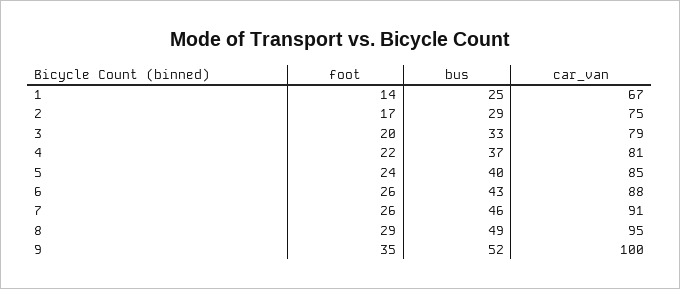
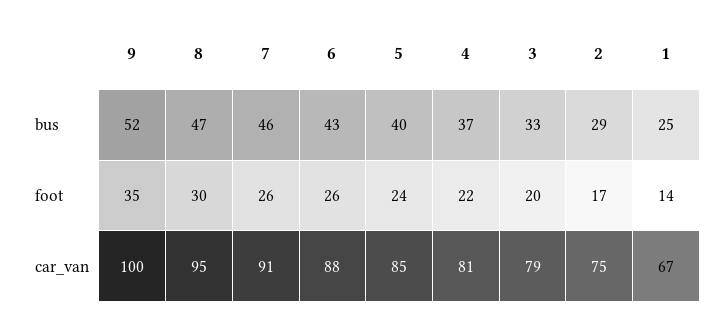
  {
    "foot": {
      "1": 14,
      "2": 17,
      "3": 20,
      "4": 22,
      "5": 24,
      "6": 26,
      "7": 26,
-     "8": 29,
+     "8": 30,
      "9": 35
    },
    "bus": {
      "1": 25,
      "2": 29,
      "3": 33,
      "4": 37,
      "5": 40,
      "6": 43,
      "7": 46,
-     "8": 49,
+     "8": 47,
      "9": 52
    },
    "car_van": {
      "1": 67,
      "2": 75,
      "3": 79,
      "4": 81,
      "5": 85,
      "6": 88,
      "7": 91,
      "8": 95,
      "9": 100
    }
  }

